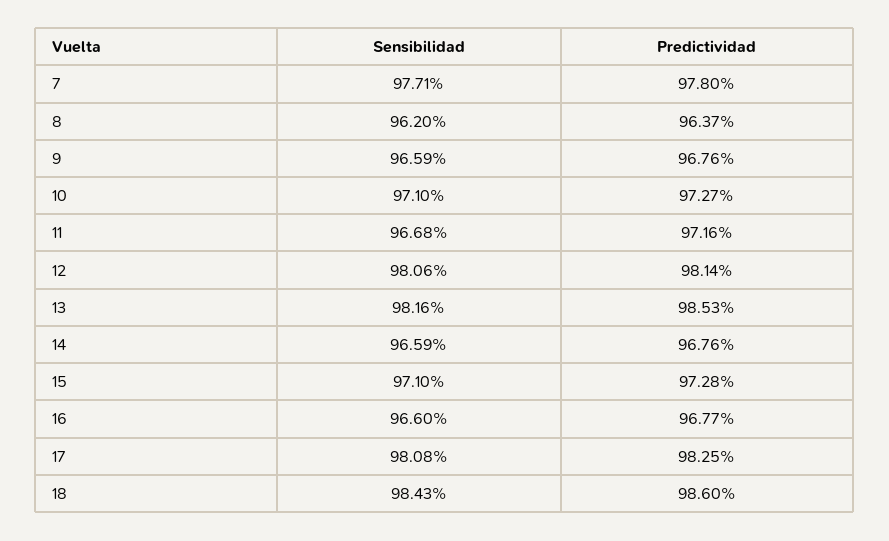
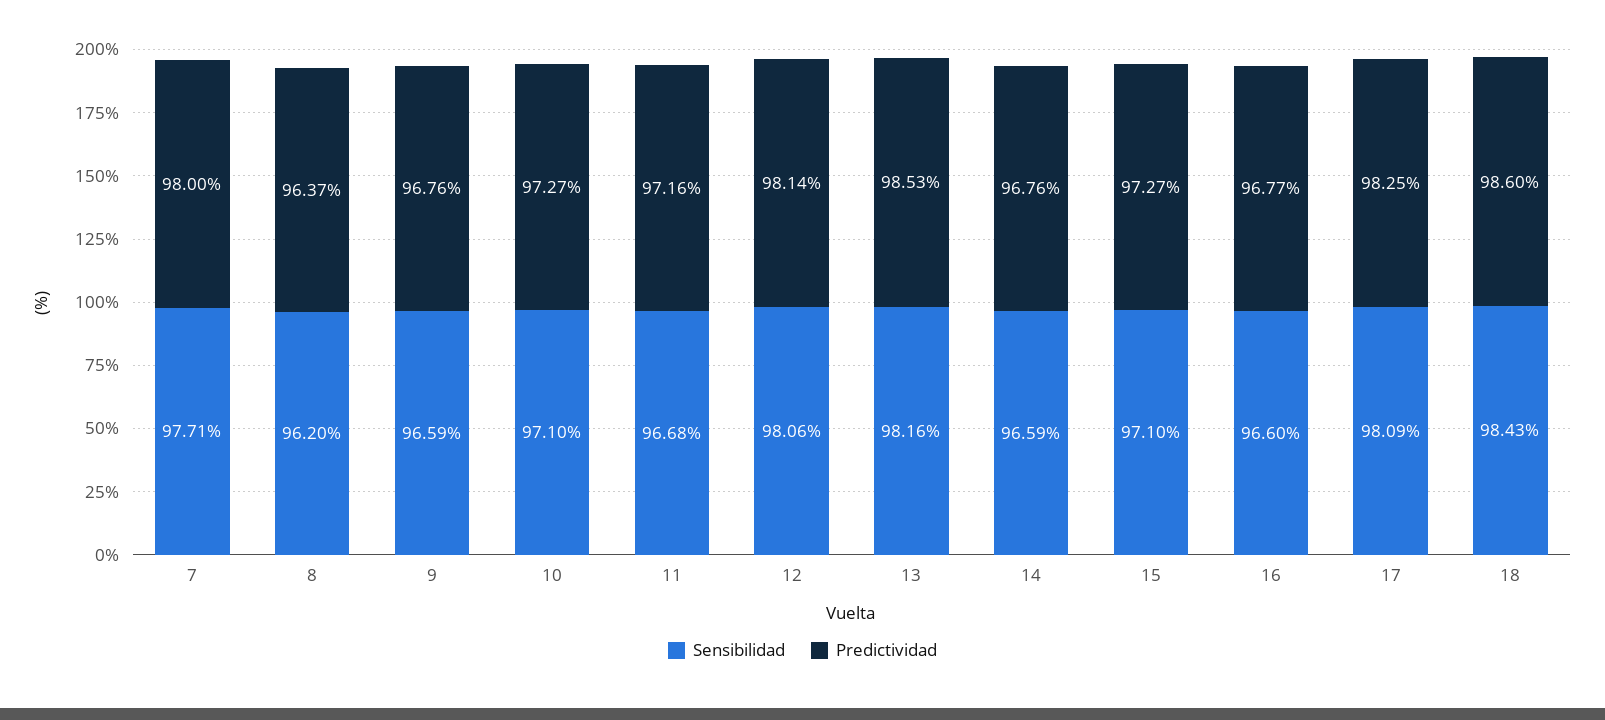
  {
    "Sensibilidad": {
      "7": 97.71,
      "8": 96.2,
      "9": 96.59,
      "10": 97.1,
      "11": 96.68,
      "12": 98.06,
      "13": 98.16,
      "14": 96.59,
      "15": 97.1,
      "16": 96.6,
-     "17": 98.08,
+     "17": 98.09,
      "18": 98.43
    },
    "Predictividad": {
-     "7": 97.8,
+     "7": 98,
      "8": 96.37,
      "9": 96.76,
      "10": 97.27,
      "11": 97.16,
      "12": 98.14,
      "13": 98.53,
      "14": 96.76,
-     "15": 97.28,
+     "15": 97.27,
      "16": 96.77,
      "17": 98.25,
      "18": 98.6
    }
  }

